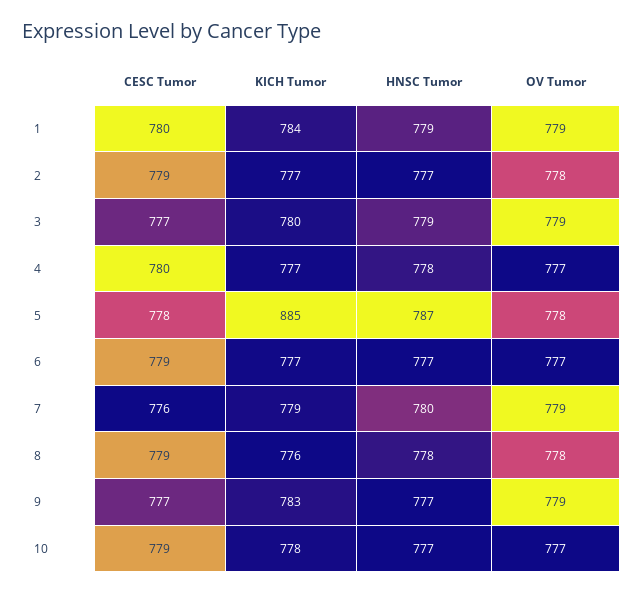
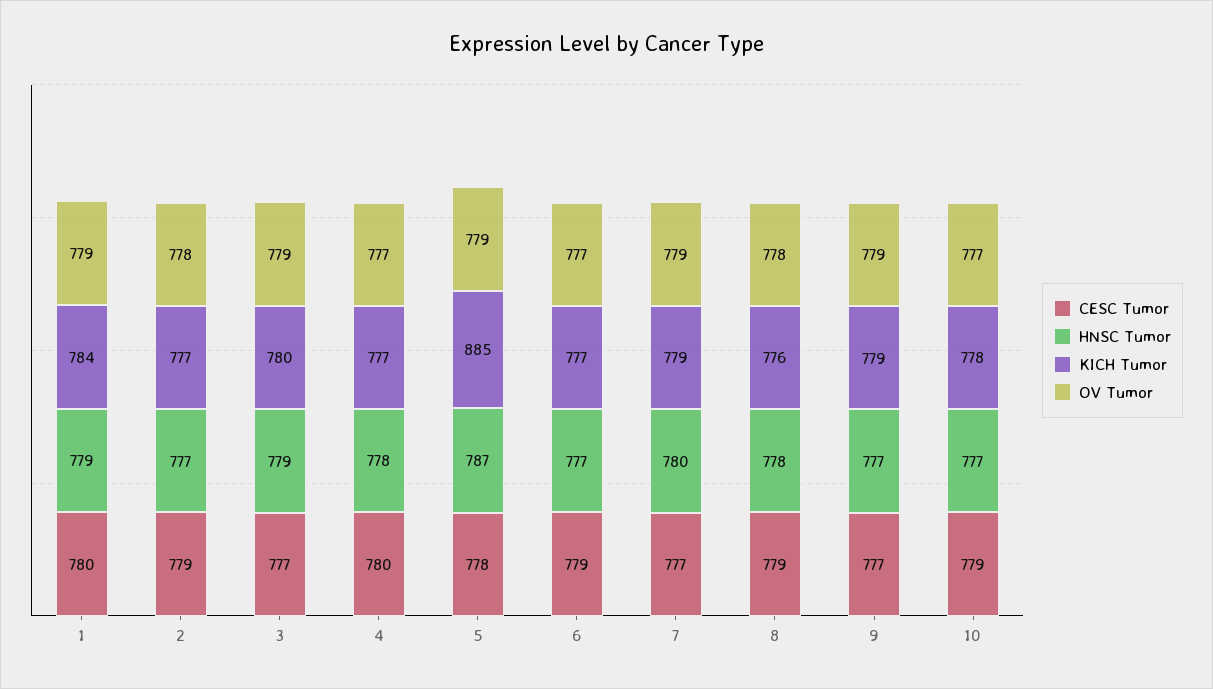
  {
    "CESC Tumor": {
      "1": 780,
      "2": 779,
      "3": 777,
      "4": 780,
      "5": 778,
      "6": 779,
-     "7": 776,
+     "7": 777,
      "8": 779,
      "9": 777,
      "10": 779
    },
    "KICH Tumor": {
      "1": 784,
      "2": 777,
      "3": 780,
      "4": 777,
      "5": 885,
      "6": 777,
      "7": 779,
      "8": 776,
-     "9": 783,
+     "9": 779,
      "10": 778
    },
    "HNSC Tumor": {
      "1": 779,
      "2": 777,
      "3": 779,
      "4": 778,
      "5": 787,
      "6": 777,
      "7": 780,
      "8": 778,
      "9": 777,
      "10": 777
    },
    "OV Tumor": {
      "1": 779,
      "2": 778,
      "3": 779,
      "4": 777,
-     "5": 778,
+     "5": 779,
      "6": 777,
      "7": 779,
      "8": 778,
      "9": 779,
      "10": 777
    }
  }

